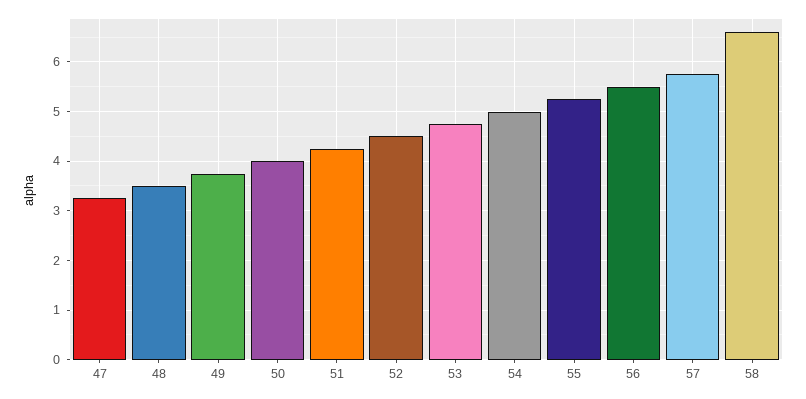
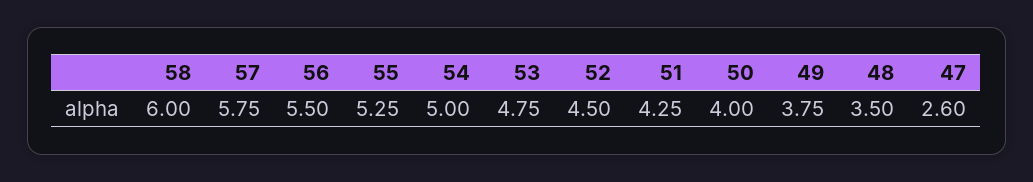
  {
-   "47": 3.2,
+   "47": 2.6,
    "48": 3.5,
    "49": 3.75,
    "50": 4,
    "51": 4.25,
    "52": 4.5,
    "53": 4.75,
    "54": 5,
    "55": 5.25,
    "56": 5.5,
    "57": 5.75,
-   "58": 6.6
+   "58": 6
  }

